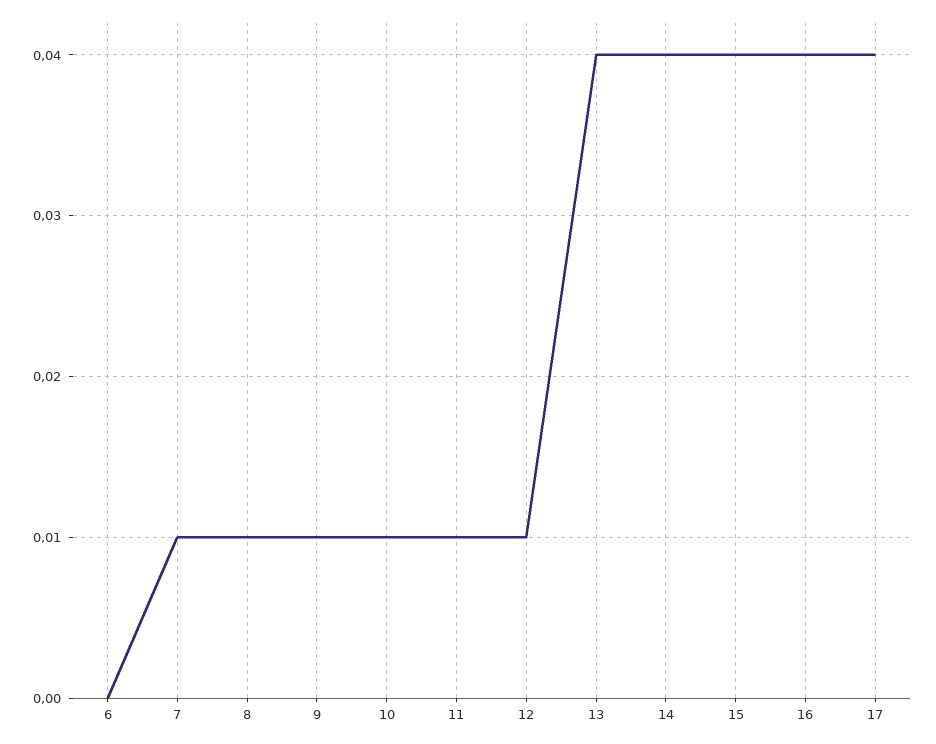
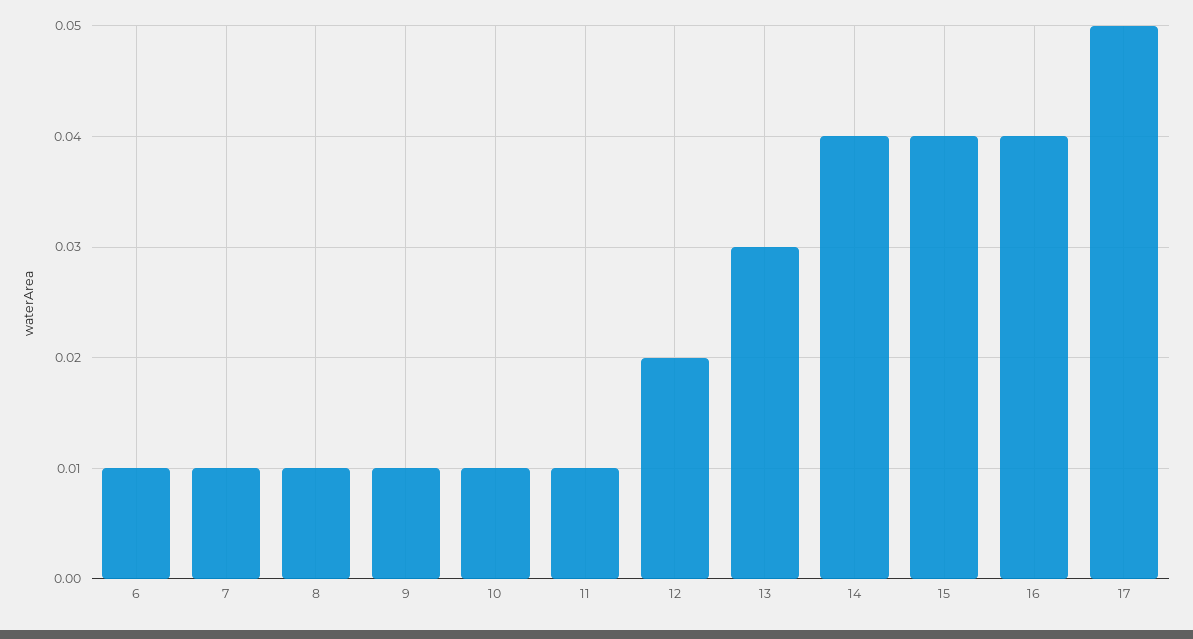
  {
-   "6": 0,
+   "6": 0.01,
    "7": 0.01,
    "8": 0.01,
    "9": 0.01,
    "10": 0.01,
    "11": 0.01,
-   "12": 0.01,
+   "12": 0.02,
-   "13": 0.04,
+   "13": 0.03,
    "14": 0.04,
    "15": 0.04,
    "16": 0.04,
-   "17": 0.04
+   "17": 0.05
  }

